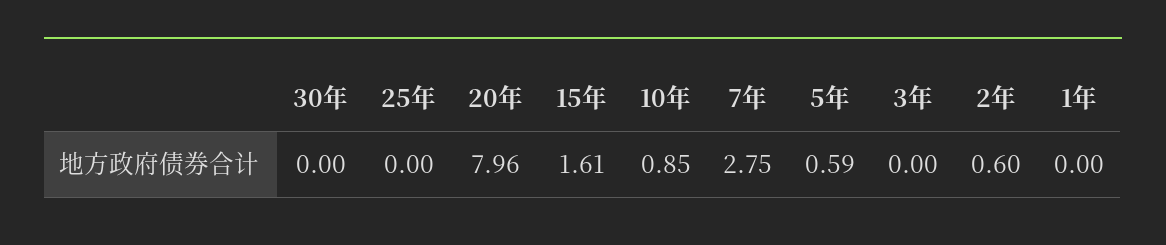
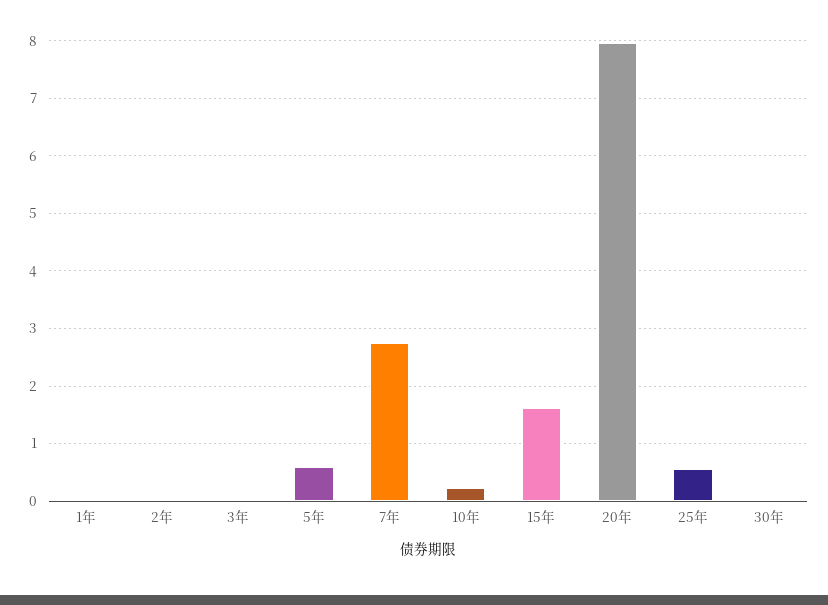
  {
    "30年": 0,
-   "25年": 0,
+   "25年": 0.6,
    "20年": 7.96,
    "15年": 1.61,
-   "10年": 0.85,
+   "10年": 0.2,
    "7年": 2.75,
    "5年": 0.59,
    "3年": 0,
-   "2年": 0.6,
+   "2年": 0,
    "1年": 0
  }

